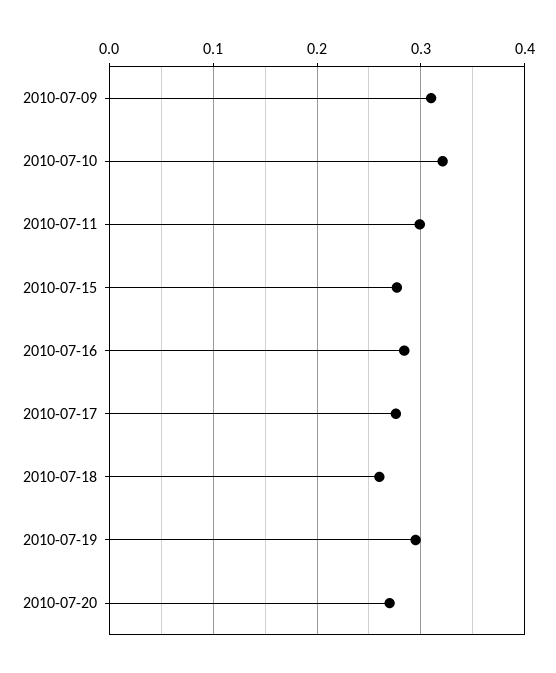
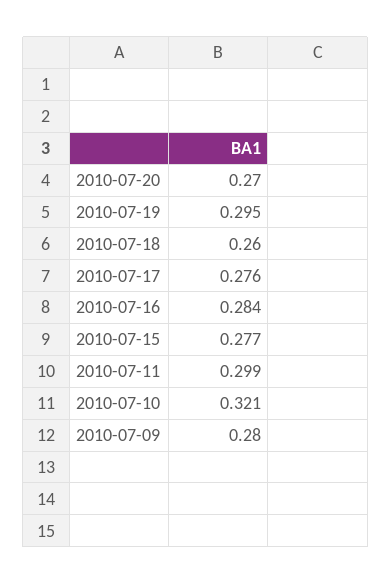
  {
-   "2010-07-09": 0.31,
+   "2010-07-09": 0.28,
    "2010-07-10": 0.321,
    "2010-07-11": 0.299,
    "2010-07-15": 0.277,
    "2010-07-16": 0.284,
    "2010-07-17": 0.276,
    "2010-07-18": 0.26,
    "2010-07-19": 0.295,
    "2010-07-20": 0.27
  }

